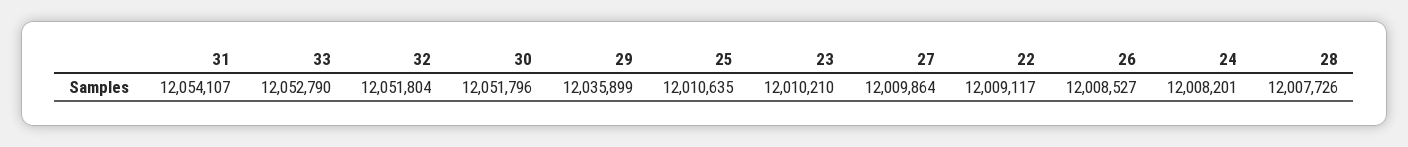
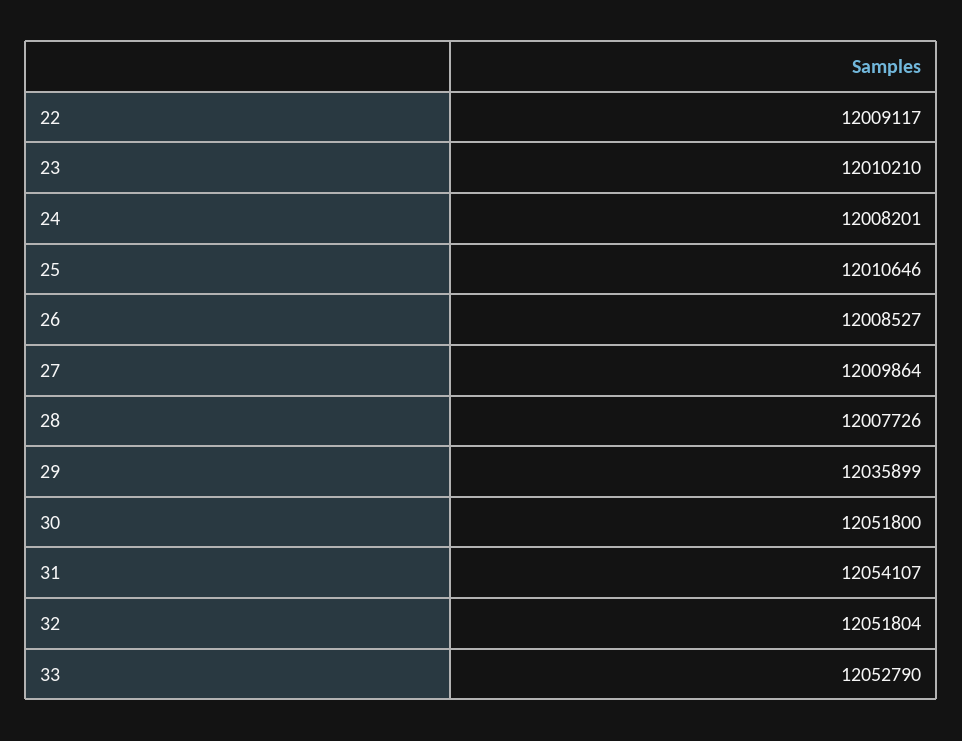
  {
    "31": 12054107,
    "33": 12052790,
    "32": 12051804,
-   "30": 12051796,
+   "30": 12051800,
    "29": 12035899,
-   "25": 12010635,
+   "25": 12010646,
    "23": 12010210,
    "27": 12009864,
    "22": 12009117,
    "26": 12008527,
    "24": 12008201,
    "28": 12007726
  }

